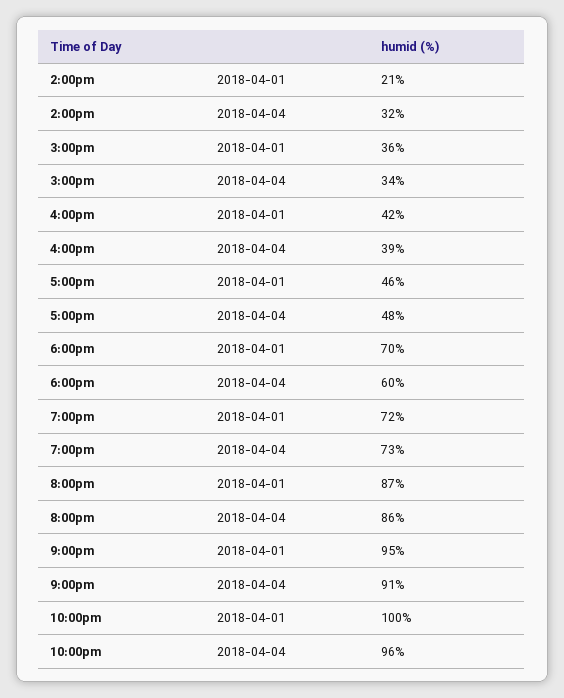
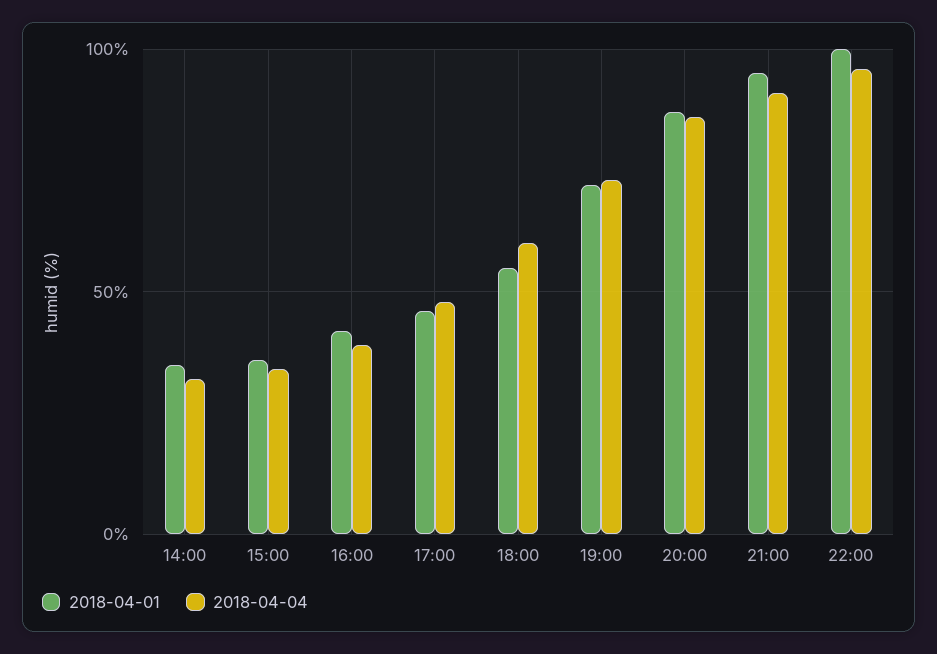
  {
    "2018-04-01": {
-     "2:00pm": 21,
+     "2:00pm": 35,
      "3:00pm": 36,
      "4:00pm": 42,
      "5:00pm": 46,
-     "6:00pm": 70,
+     "6:00pm": 55,
      "7:00pm": 72,
      "8:00pm": 87,
      "9:00pm": 95,
      "10:00pm": 100
    },
    "2018-04-04": {
      "2:00pm": 32,
      "3:00pm": 34,
      "4:00pm": 39,
      "5:00pm": 48,
      "6:00pm": 60,
      "7:00pm": 73,
      "8:00pm": 86,
      "9:00pm": 91,
      "10:00pm": 96
    }
  }

